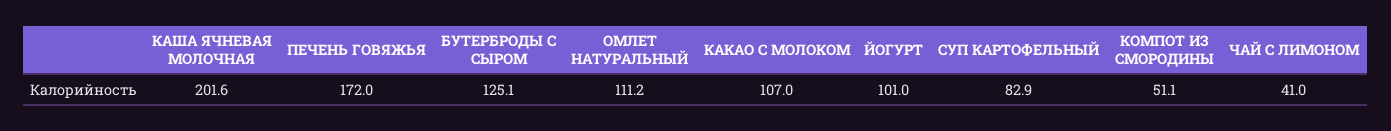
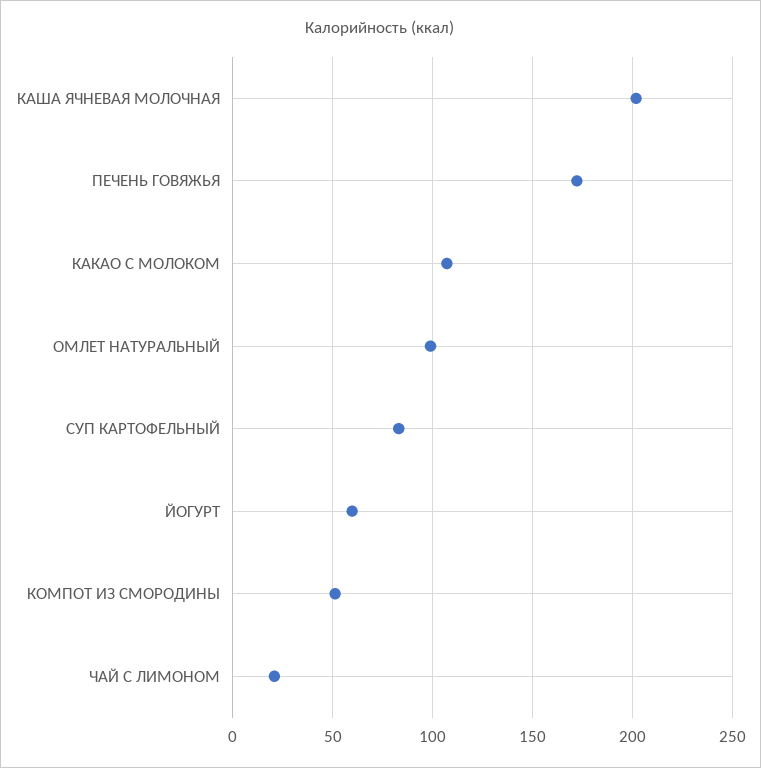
  {
    "КАША ЯЧНЕВАЯ МОЛОЧНАЯ": 201.6,
    "ПЕЧЕНЬ ГОВЯЖЬЯ": 172,
-   "БУТЕРБРОДЫ С СЫРОМ": 125.1,
-   "ОМЛЕТ НАТУРАЛЬНЫЙ": 111.2,
+   "ОМЛЕТ НАТУРАЛЬНЫЙ": 100,
    "КАКАО С МОЛОКОМ": 107,
-   "ЙОГУРТ": 101,
+   "ЙОГУРТ": 60,
    "СУП КАРТОФЕЛЬНЫЙ": 82.9,
    "КОМПОТ ИЗ СМОРОДИНЫ": 51.1,
-   "ЧАЙ С ЛИМОНОМ": 41
+   "ЧАЙ С ЛИМОНОМ": 20
  }

